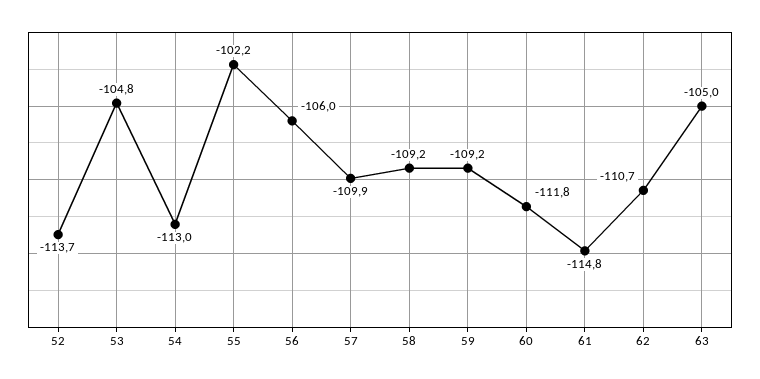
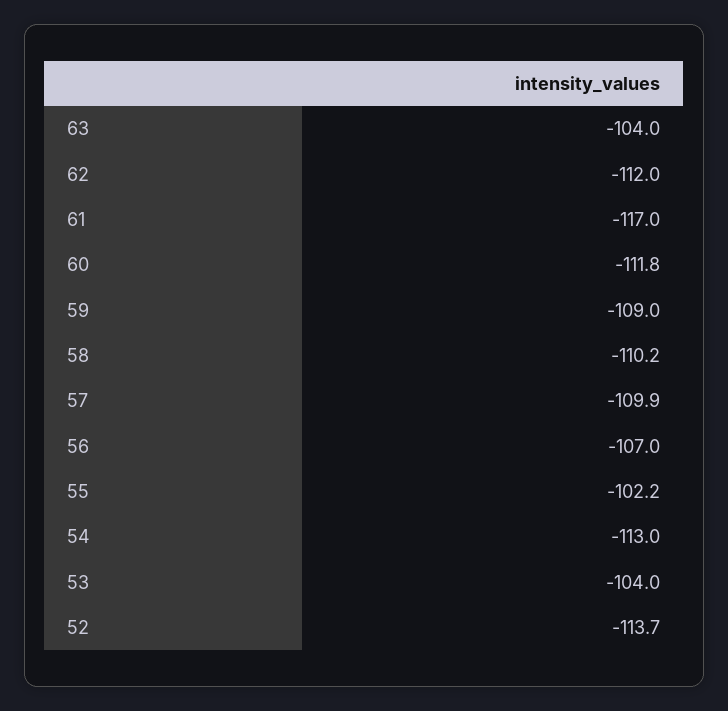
  {
    "52": -113.7,
-   "53": -104.8,
+   "53": -104,
    "54": -113,
    "55": -102.2,
-   "56": -106,
+   "56": -107,
    "57": -109.9,
-   "58": -109.2,
+   "58": -110.2,
-   "59": -109.2,
+   "59": -109,
    "60": -111.8,
-   "61": -114.8,
+   "61": -117,
-   "62": -110.7,
+   "62": -112,
-   "63": -105
+   "63": -104
  }

